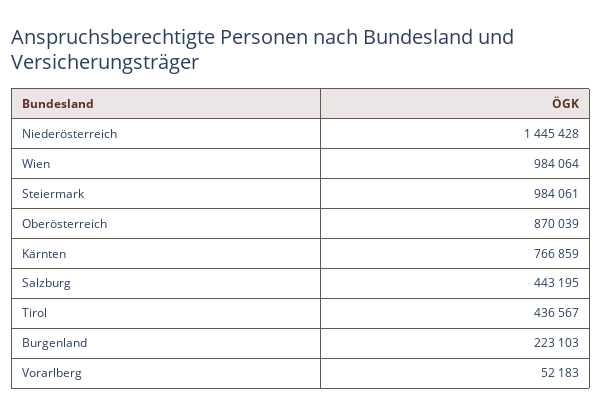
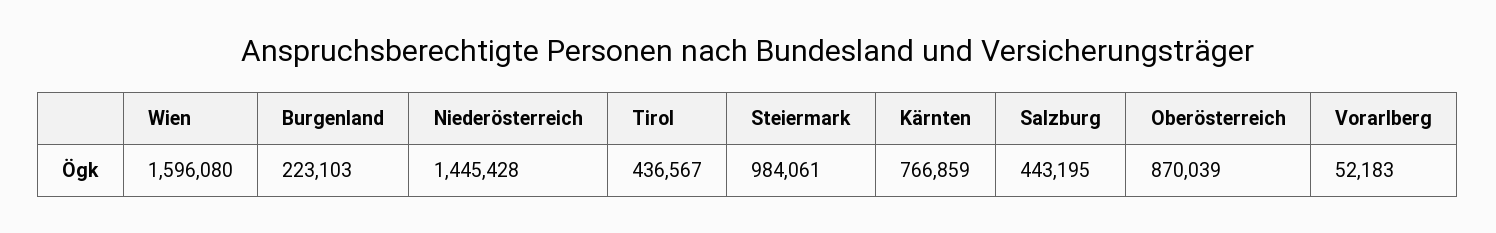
  {
    "Niederösterreich": 1445428,
-   "Wien": 984064,
+   "Wien": 1596080,
    "Steiermark": 984061,
    "Oberösterreich": 870039,
    "Kärnten": 766859,
    "Salzburg": 443195,
    "Tirol": 436567,
    "Burgenland": 223103,
    "Vorarlberg": 52183
  }

